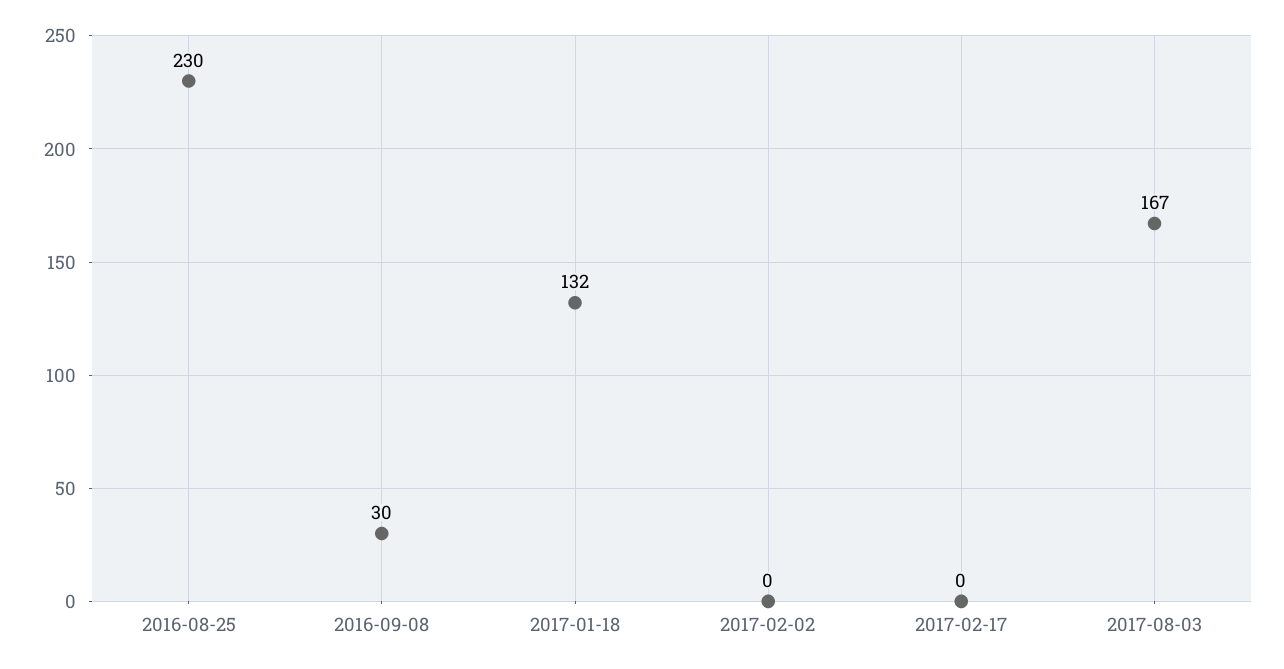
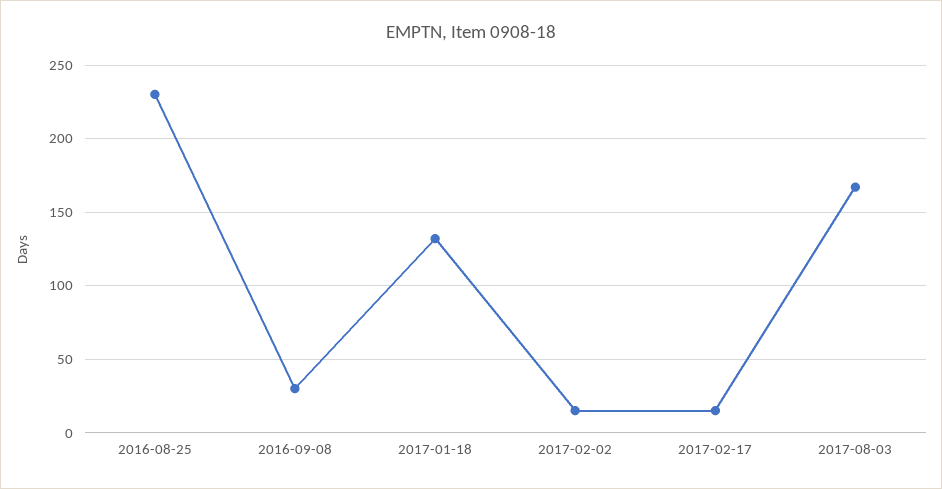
  {
    "2016-08-25": 230,
    "2016-09-08": 30,
    "2017-01-18": 132,
-   "2017-02-02": 0,
+   "2017-02-02": 15,
-   "2017-02-17": 0,
+   "2017-02-17": 15,
    "2017-08-03": 167
  }

